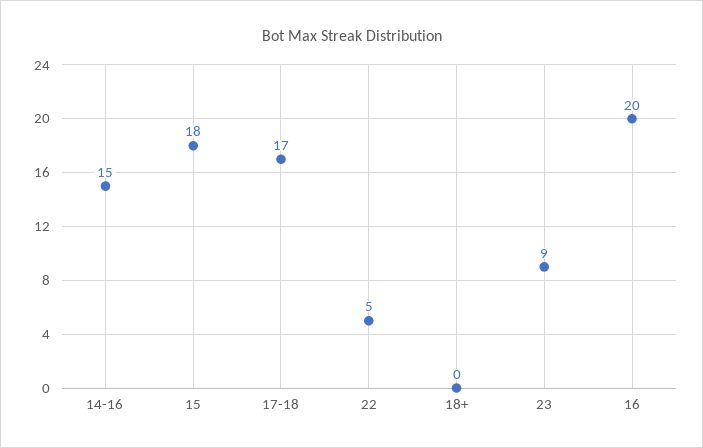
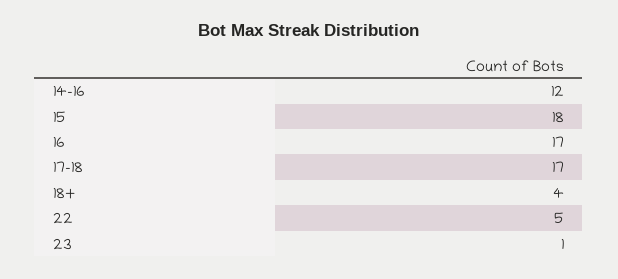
  {
-   "14-16": 15,
+   "14-16": 12,
    "15": 18,
    "17-18": 17,
    "22": 5,
-   "18+": 0,
+   "18+": 4,
-   "23": 9,
+   "23": 1,
-   "16": 20
+   "16": 17
  }

